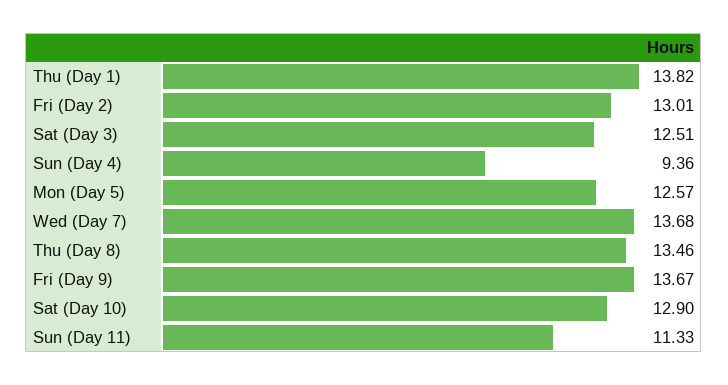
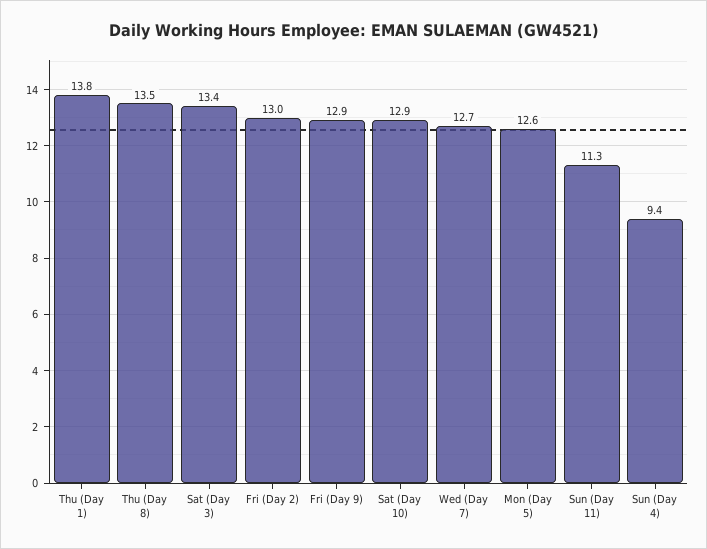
  {
    "Thu (Day 1)": 13.82,
    "Fri (Day 2)": 13.01,
-   "Sat (Day 3)": 12.51,
+   "Sat (Day 3)": 13.4,
    "Sun (Day 4)": 9.36,
    "Mon (Day 5)": 12.57,
-   "Wed (Day 7)": 13.68,
+   "Wed (Day 7)": 12.7,
    "Thu (Day 8)": 13.46,
-   "Fri (Day 9)": 13.67,
+   "Fri (Day 9)": 12.9,
    "Sat (Day 10)": 12.9,
    "Sun (Day 11)": 11.33
  }

